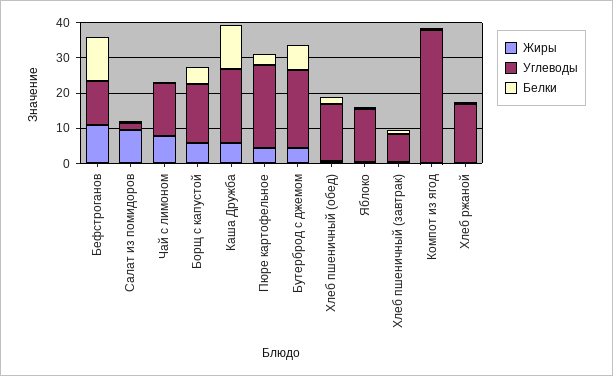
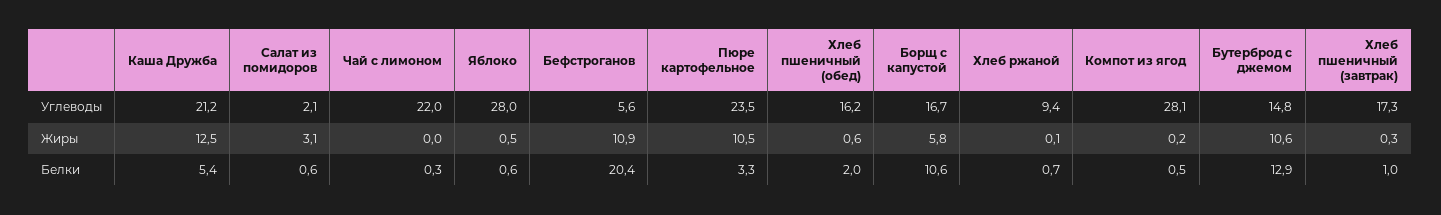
  {
    "Жиры": {
      "Бефстроганов": 10.9,
-     "Салат из помидоров": 10,
+     "Салат из помидоров": 3.1,
-     "Чай с лимоном": 7.5,
+     "Чай с лимоном": 0,
      "Борщ с капустой": 5.8,
-     "Каша Дружба": 5,
+     "Каша Дружба": 12.5,
-     "Пюре картофельное": 5,
+     "Пюре картофельное": 10.5,
-     "Бутерброд с джемом": 5,
+     "Бутерброд с джемом": 10.6,
      "Хлеб пшеничный (обед)": 0.6,
      "Яблоко": 0.5,
      "Хлеб пшеничный (завтрак)": 0.3,
      "Компот из ягод": 0.2,
      "Хлеб ржаной": 0.1
    },
    "Углеводы": {
-     "Бефстроганов": 12.5,
+     "Бефстроганов": 5.6,
      "Салат из помидоров": 2.1,
-     "Чай с лимоном": 15,
+     "Чай с лимоном": 22,
      "Борщ с капустой": 16.7,
      "Каша Дружба": 21.2,
      "Пюре картофельное": 23.5,
-     "Бутерброд с джемом": 22.5,
+     "Бутерброд с джемом": 14.8,
      "Хлеб пшеничный (обед)": 16.2,
-     "Яблоко": 15,
+     "Яблоко": 28,
-     "Хлеб пшеничный (завтрак)": 7.5,
+     "Хлеб пшеничный (завтрак)": 17.3,
-     "Компот из ягод": 37.5,
+     "Компот из ягод": 28.1,
-     "Хлеб ржаной": 17.5
+     "Хлеб ржаной": 9.4
    },
    "Белки": {
-     "Бефстроганов": 12.5,
+     "Бефстроганов": 20.4,
      "Салат из помидоров": 0.6,
      "Чай с лимоном": 0.3,
-     "Борщ с капустой": 5,
+     "Борщ с капустой": 10.6,
-     "Каша Дружба": 12.5,
+     "Каша Дружба": 5.4,
      "Пюре картофельное": 3.3,
-     "Бутерброд с джемом": 7.5,
+     "Бутерброд с джемом": 12.9,
      "Хлеб пшеничный (обед)": 2,
      "Яблоко": 0.6,
      "Хлеб пшеничный (завтрак)": 1,
      "Компот из ягод": 0.5,
      "Хлеб ржаной": 0.7
    }
  }

